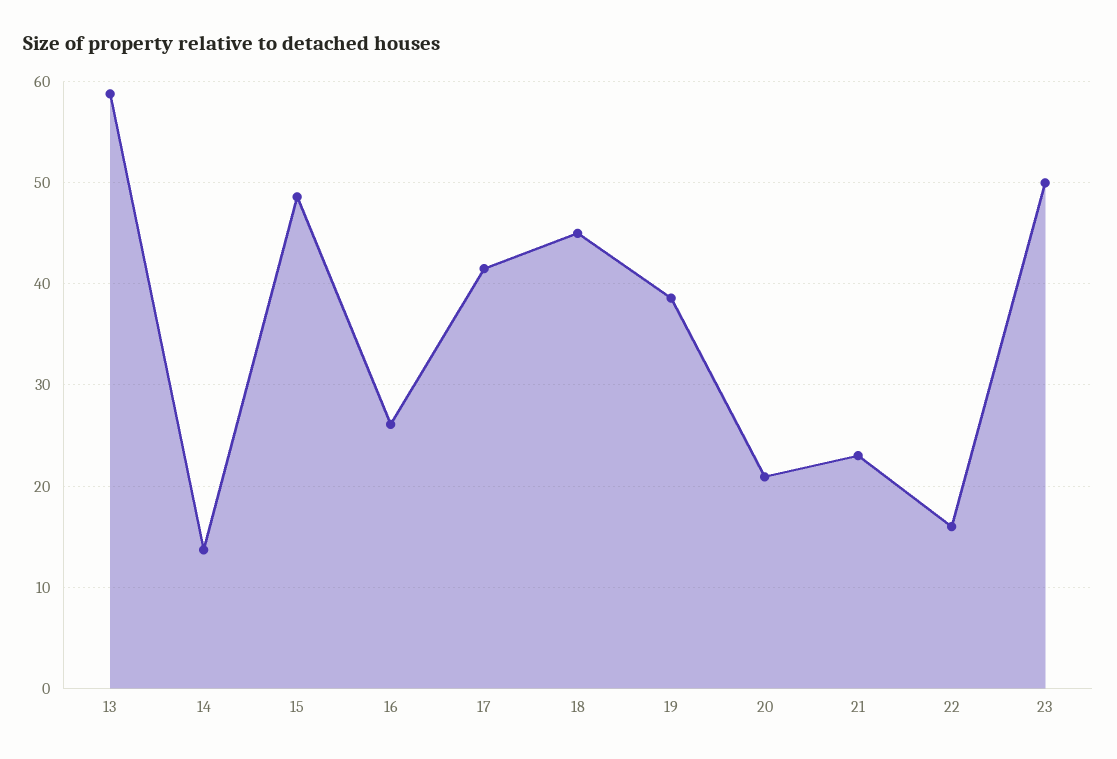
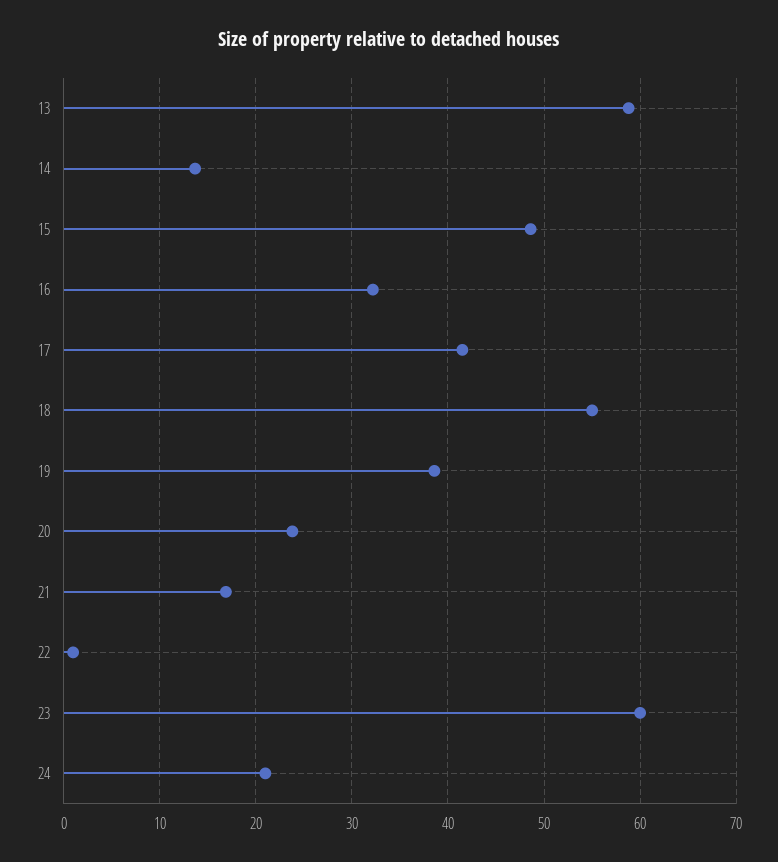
  {
    "13": 59,
    "14": 14,
    "15": 49,
-   "16": 26,
+   "16": 32,
    "17": 42,
-   "18": 45,
+   "18": 55,
    "19": 39,
-   "20": 21,
+   "20": 24,
-   "21": 23,
+   "21": 17,
-   "22": 16,
+   "22": 1,
-   "23": 50
+   "23": 60,
+   "24": 21
  }

